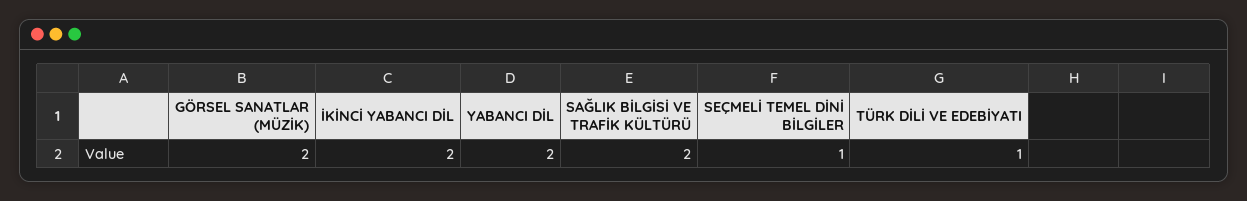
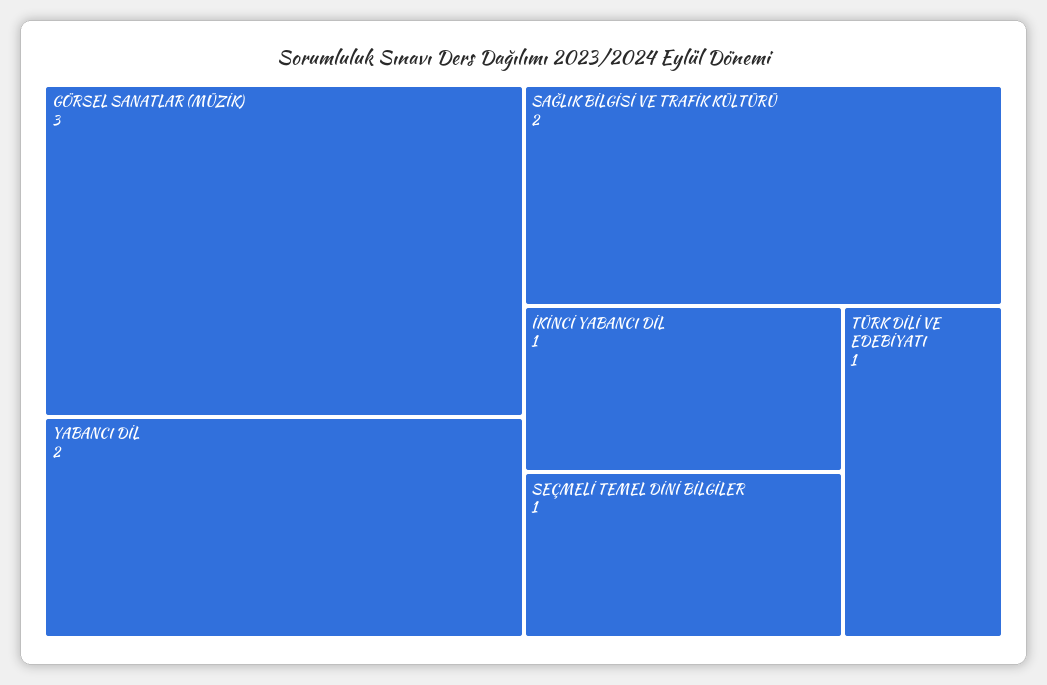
  {
-   "GÖRSEL SANATLAR (MÜZİK)": 2,
+   "GÖRSEL SANATLAR (MÜZİK)": 3,
-   "İKİNCİ YABANCI DİL": 2,
+   "İKİNCİ YABANCI DİL": 1,
    "YABANCI DİL": 2,
    "SAĞLIK BİLGİSİ VE TRAFİK KÜLTÜRÜ": 2,
    "SEÇMELİ TEMEL DİNİ BİLGİLER": 1,
    "TÜRK DİLİ VE EDEBİYATI": 1
  }

